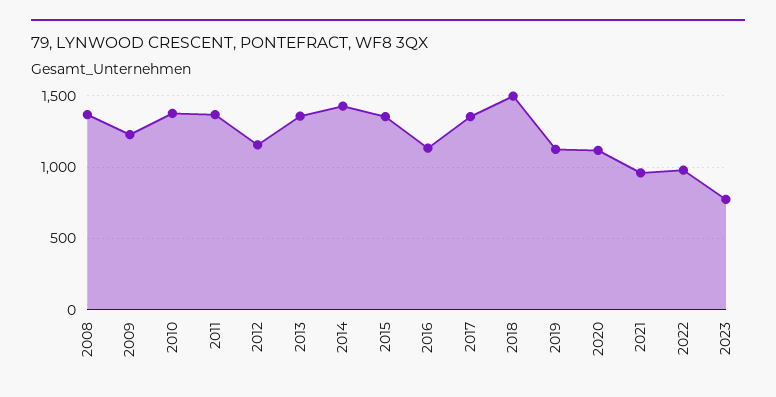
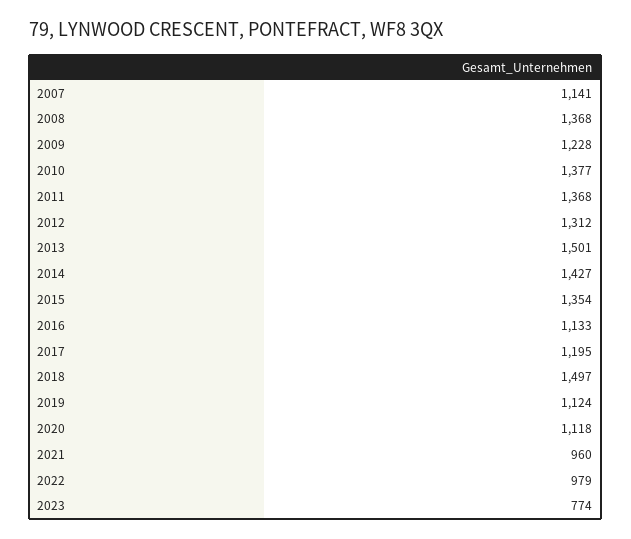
  {
    "2008": 1368,
    "2009": 1228,
    "2010": 1377,
    "2011": 1368,
-   "2012": 1150,
+   "2012": 1312,
-   "2013": 1350,
+   "2013": 1501,
    "2014": 1427,
    "2015": 1354,
    "2016": 1133,
-   "2017": 1350,
+   "2017": 1195,
    "2018": 1497,
    "2019": 1124,
    "2020": 1118,
    "2021": 960,
    "2022": 979,
-   "2023": 774
+   "2023": 774,
+   "2007": 1141
  }

